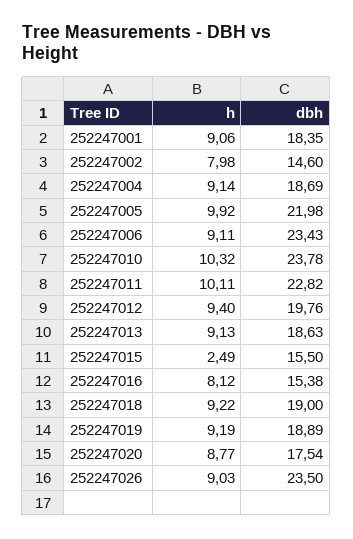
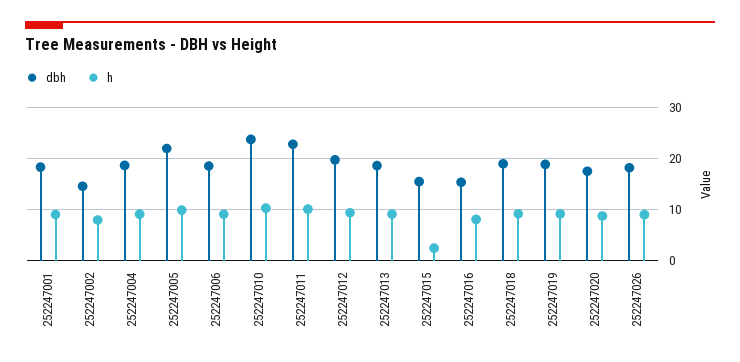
  {
    "h": {
      "252247001": 9.06,
      "252247002": 7.98,
      "252247004": 9.14,
      "252247005": 9.92,
      "252247006": 9.11,
      "252247010": 10.32,
      "252247011": 10.11,
      "252247012": 9.4,
      "252247013": 9.13,
      "252247015": 2.49,
      "252247016": 8.12,
      "252247018": 9.22,
      "252247019": 9.19,
      "252247020": 8.77,
      "252247026": 9.03
    },
    "dbh": {
      "252247001": 18.35,
      "252247002": 14.6,
      "252247004": 18.69,
      "252247005": 21.98,
-     "252247006": 23.43,
+     "252247006": 18,
      "252247010": 23.78,
      "252247011": 22.82,
      "252247012": 19.76,
      "252247013": 18.63,
      "252247015": 15.5,
      "252247016": 15.38,
      "252247018": 19,
      "252247019": 18.89,
      "252247020": 17.54,
-     "252247026": 23.5
+     "252247026": 18
    }
  }

